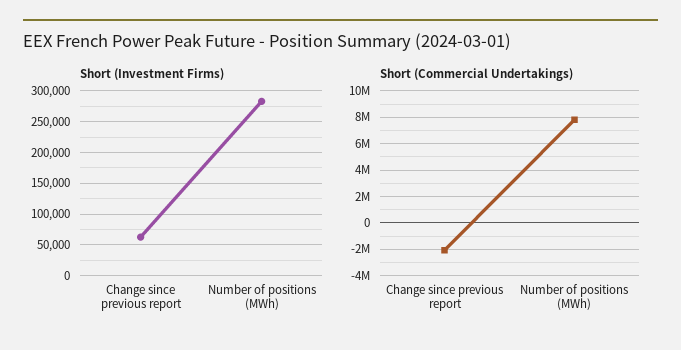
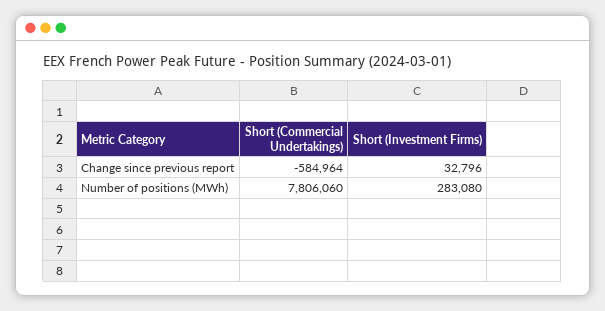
  {
    "Short (Investment Firms)": {
-     "Change since previous report": 60000,
+     "Change since previous report": 32796,
      "Number of positions (MWh)": 283080
    },
    "Short (Commercial Undertakings)": {
-     "Change since previous report": -2000000,
+     "Change since previous report": -584964,
      "Number of positions (MWh)": 7806060
    }
  }

